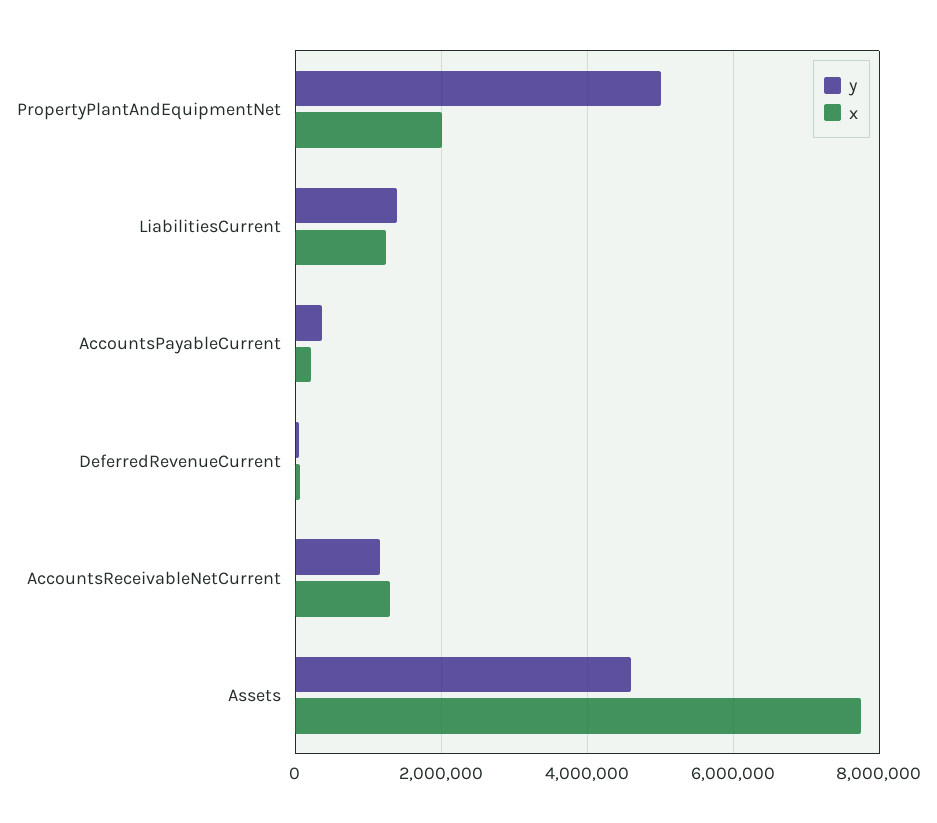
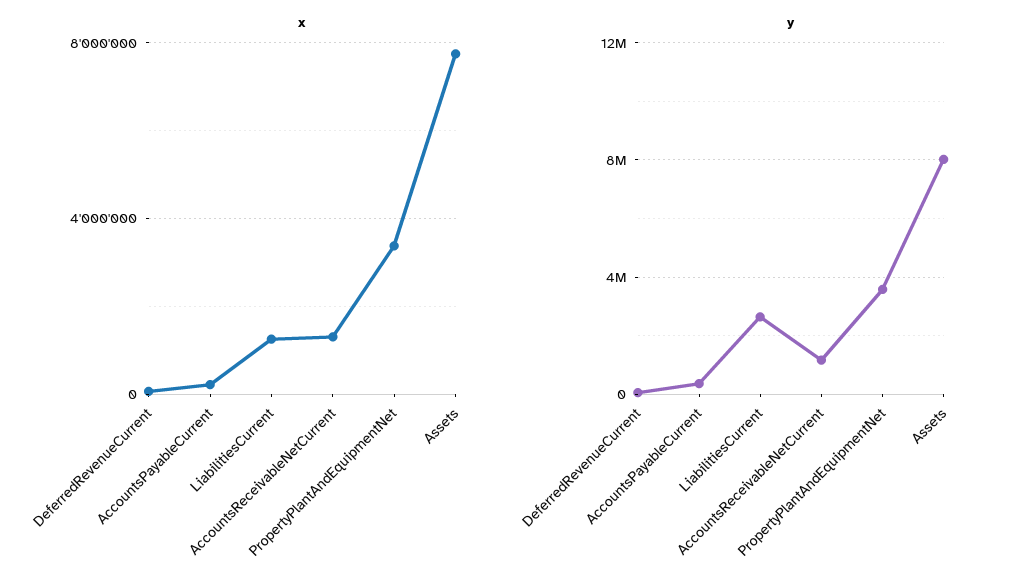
  {
    "y": {
-     "PropertyPlantAndEquipmentNet": 5000000,
+     "PropertyPlantAndEquipmentNet": 3500000,
-     "LiabilitiesCurrent": 1400000,
+     "LiabilitiesCurrent": 2500000,
      "AccountsPayableCurrent": 400000,
      "DeferredRevenueCurrent": 0,
      "AccountsReceivableNetCurrent": 1200000,
-     "Assets": 4600000
+     "Assets": 8000000
    },
    "x": {
-     "PropertyPlantAndEquipmentNet": 2000000,
+     "PropertyPlantAndEquipmentNet": 3500000,
      "LiabilitiesCurrent": 1200000,
      "AccountsPayableCurrent": 200000,
      "DeferredRevenueCurrent": 0,
      "AccountsReceivableNetCurrent": 1400000,
      "Assets": 7800000
    }
  }

